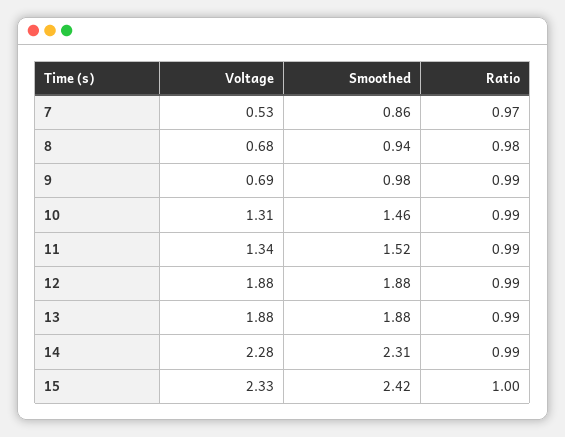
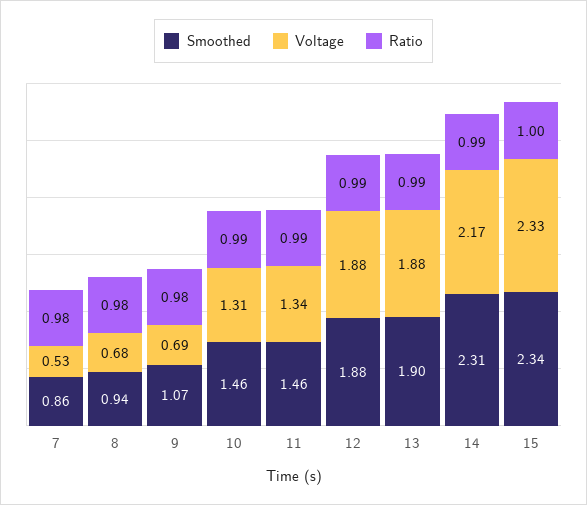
  {
    "Voltage": {
      "7": 0.53,
      "8": 0.68,
      "9": 0.69,
      "10": 1.31,
      "11": 1.34,
      "12": 1.88,
      "13": 1.88,
-     "14": 2.28,
+     "14": 2.17,
      "15": 2.33
    },
    "Smoothed": {
      "7": 0.86,
      "8": 0.94,
-     "9": 0.98,
+     "9": 1.07,
      "10": 1.46,
-     "11": 1.52,
+     "11": 1.46,
      "12": 1.88,
-     "13": 1.88,
+     "13": 1.9,
      "14": 2.31,
-     "15": 2.42
+     "15": 2.34
    },
    "Ratio": {
-     "7": 0.97,
+     "7": 0.98,
      "8": 0.98,
-     "9": 0.99,
+     "9": 0.98,
      "10": 0.99,
      "11": 0.99,
      "12": 0.99,
      "13": 0.99,
      "14": 0.99,
      "15": 1
    }
  }

